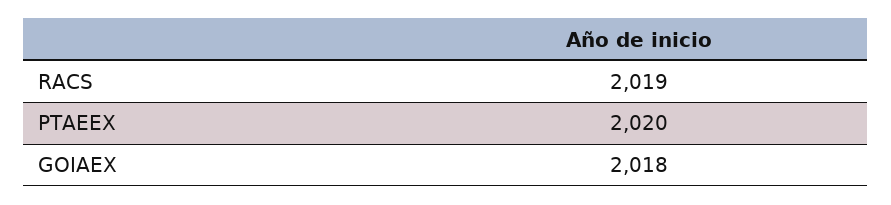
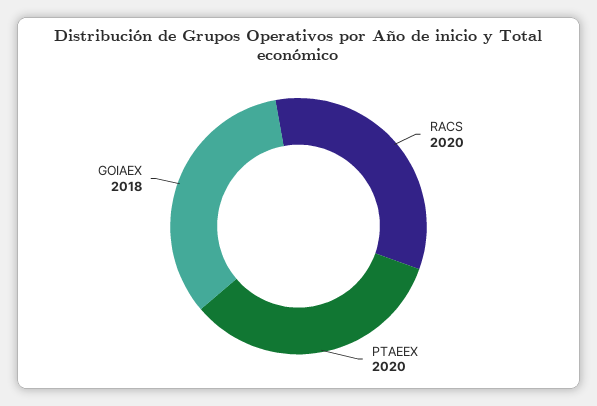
  {
-   "RACS": 2019,
+   "RACS": 2020,
    "PTAEEX": 2020,
    "GOIAEX": 2018
  }

